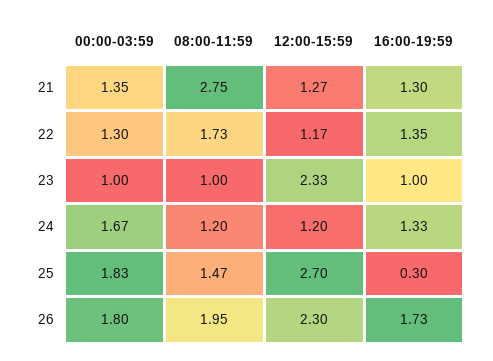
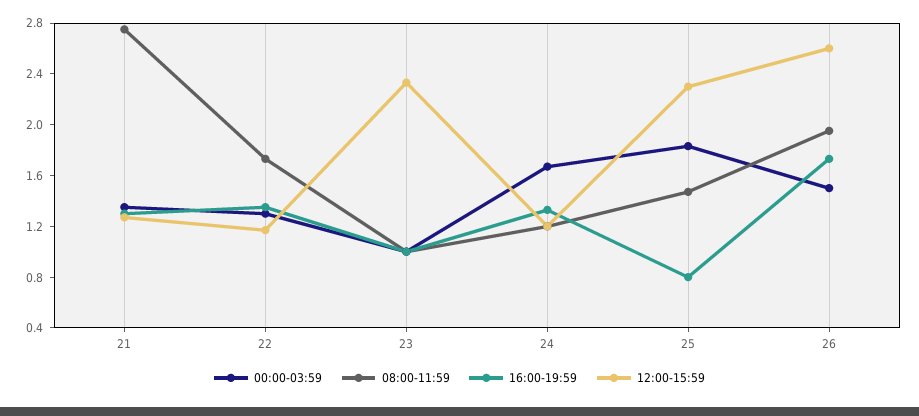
  {
    "00:00-03:59": {
      "21": 1.35,
      "22": 1.3,
      "23": 1,
      "24": 1.67,
      "25": 1.83,
-     "26": 1.8
+     "26": 1.5
    },
    "08:00-11:59": {
      "21": 2.75,
      "22": 1.73,
      "23": 1,
      "24": 1.2,
      "25": 1.47,
      "26": 1.95
    },
    "12:00-15:59": {
      "21": 1.27,
      "22": 1.17,
      "23": 2.33,
      "24": 1.2,
-     "25": 2.7,
+     "25": 2.3,
-     "26": 2.3
+     "26": 2.6
    },
    "16:00-19:59": {
      "21": 1.3,
      "22": 1.35,
      "23": 1,
      "24": 1.33,
-     "25": 0.3,
+     "25": 0.8,
      "26": 1.73
    }
  }

